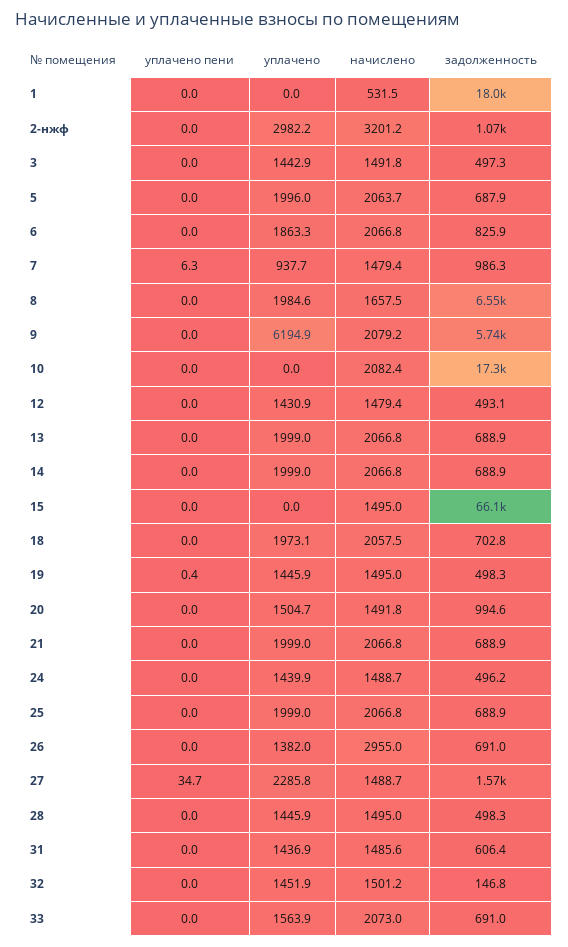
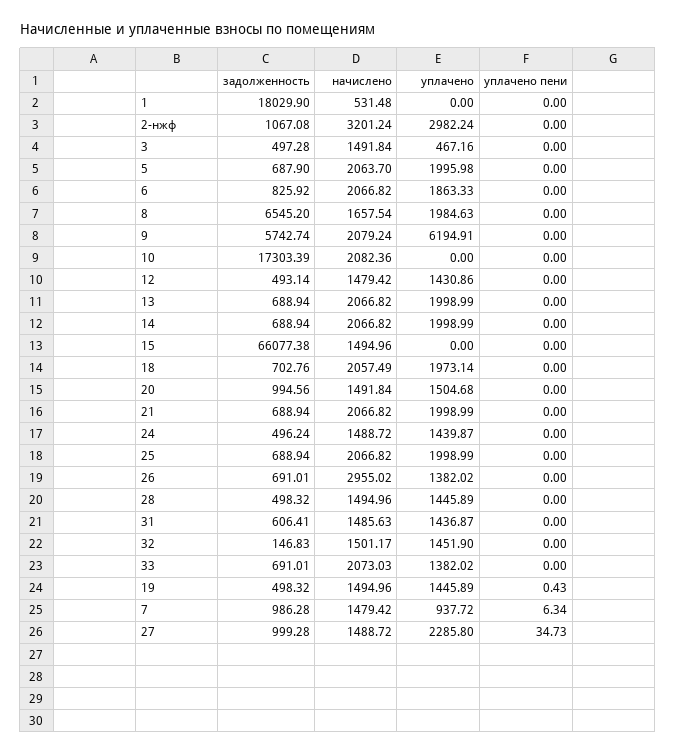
  {
    "уплачено пени": {
      "1": 0,
      "2-нжф": 0,
      "3": 0,
      "5": 0,
      "6": 0,
      "7": 6.34,
      "8": 0,
      "9": 0,
      "10": 0,
      "12": 0,
      "13": 0,
      "14": 0,
      "15": 0,
      "18": 0,
      "19": 0.43,
      "20": 0,
      "21": 0,
      "24": 0,
      "25": 0,
      "26": 0,
      "27": 34.73,
      "28": 0,
      "31": 0,
      "32": 0,
      "33": 0
    },
    "уплачено": {
      "1": 0,
      "2-нжф": 2982.24,
-     "3": 1442.9,
+     "3": 467.16,
      "5": 1995.98,
      "6": 1863.33,
      "7": 937.72,
      "8": 1984.63,
      "9": 6194.91,
      "10": 0,
      "12": 1430.86,
      "13": 1998.99,
      "14": 1998.99,
      "15": 0,
      "18": 1973.14,
      "19": 1445.89,
      "20": 1504.68,
      "21": 1998.99,
      "24": 1439.87,
      "25": 1998.99,
      "26": 1382.02,
      "27": 2285.8,
      "28": 1445.89,
      "31": 1436.87,
      "32": 1451.9,
-     "33": 1563.9
+     "33": 1382.02
    },
    "начислено": {
      "1": 531.48,
      "2-нжф": 3201.24,
      "3": 1491.84,
      "5": 2063.7,
      "6": 2066.82,
      "7": 1479.42,
      "8": 1657.54,
      "9": 2079.24,
      "10": 2082.36,
      "12": 1479.42,
      "13": 2066.82,
      "14": 2066.82,
      "15": 1494.96,
      "18": 2057.49,
      "19": 1494.96,
      "20": 1491.84,
      "21": 2066.82,
      "24": 1488.72,
      "25": 2066.82,
      "26": 2955.02,
      "27": 1488.72,
      "28": 1494.96,
      "31": 1485.63,
      "32": 1501.17,
      "33": 2073.03
    },
    "задолженность": {
      "1": 18029.9,
      "2-нжф": 1067.08,
      "3": 497.28,
      "5": 687.9,
      "6": 825.92,
      "7": 986.28,
      "8": 6545.2,
      "9": 5742.74,
      "10": 17303.39,
      "12": 493.14,
      "13": 688.94,
      "14": 688.94,
      "15": 66077.38,
      "18": 702.76,
      "19": 498.32,
      "20": 994.56,
      "21": 688.94,
      "24": 496.24,
      "25": 688.94,
      "26": 691.01,
-     "27": 1570,
+     "27": 999.28,
      "28": 498.32,
      "31": 606.41,
      "32": 146.83,
      "33": 691.01
    }
  }

